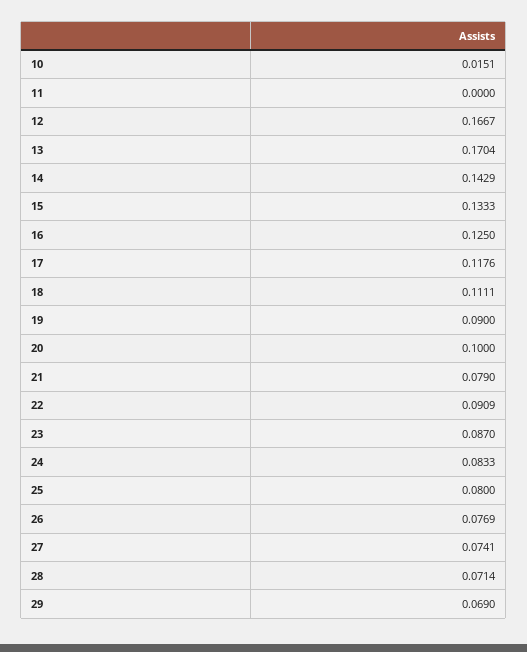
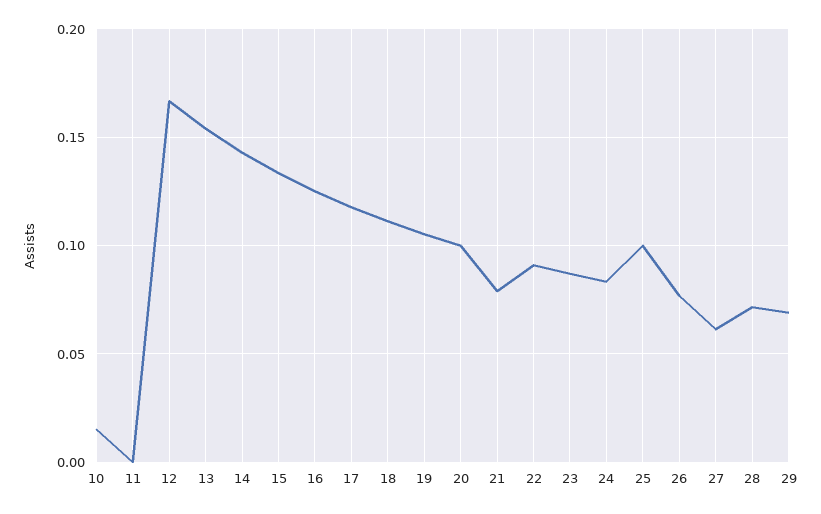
  {
    "10": 0.0151,
    "11": 0,
    "12": 0.1667,
-   "13": 0.1704,
+   "13": 0.155,
    "14": 0.1429,
    "15": 0.1333,
    "16": 0.125,
    "17": 0.1176,
    "18": 0.1111,
-   "19": 0.09,
+   "19": 0.105,
    "20": 0.1,
    "21": 0.079,
    "22": 0.0909,
    "23": 0.087,
    "24": 0.0833,
-   "25": 0.08,
+   "25": 0.1,
    "26": 0.0769,
-   "27": 0.0741,
+   "27": 0.06,
    "28": 0.0714,
    "29": 0.069
  }

